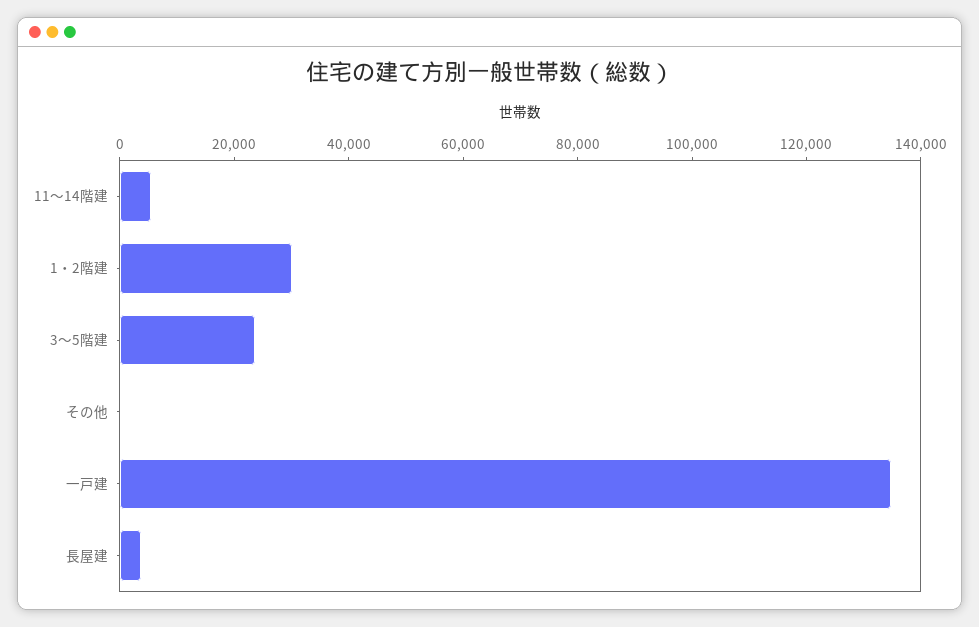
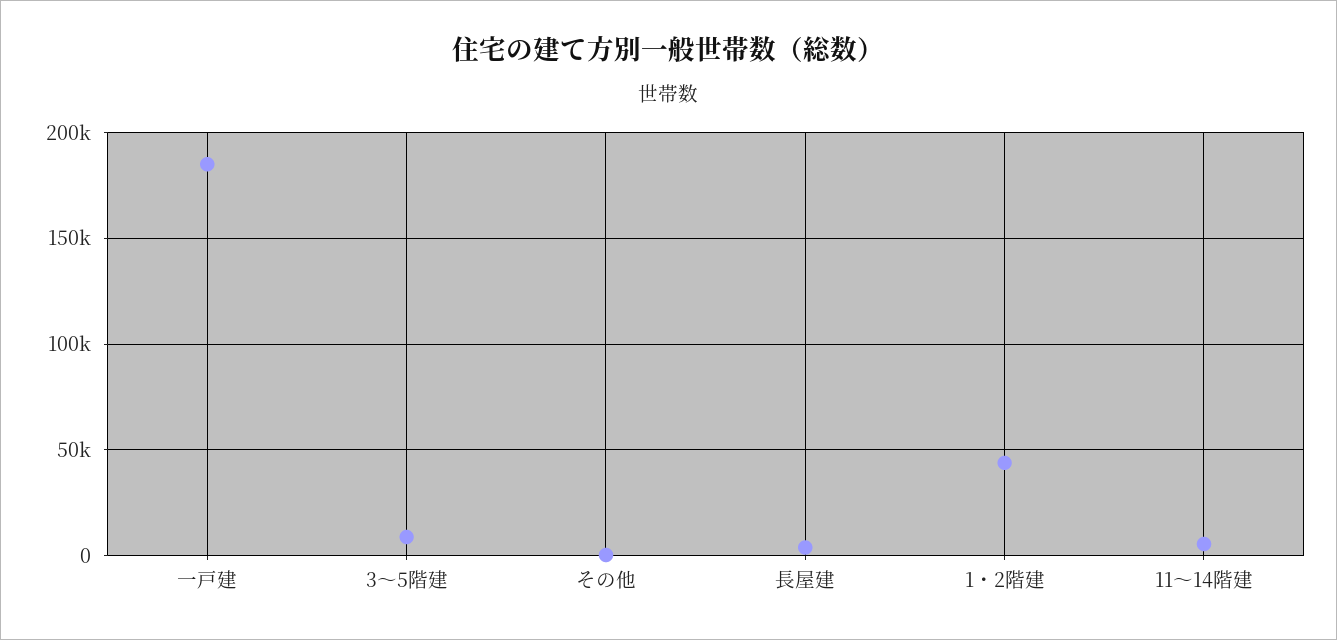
  {
    "11～14階建": 5000,
-   "1・2階建": 30000,
+   "1・2階建": 45000,
-   "3～5階建": 25000,
+   "3～5階建": 10000,
    "その他": 0,
-   "一戸建": 135000,
+   "一戸建": 185000,
    "長屋建": 5000
  }

